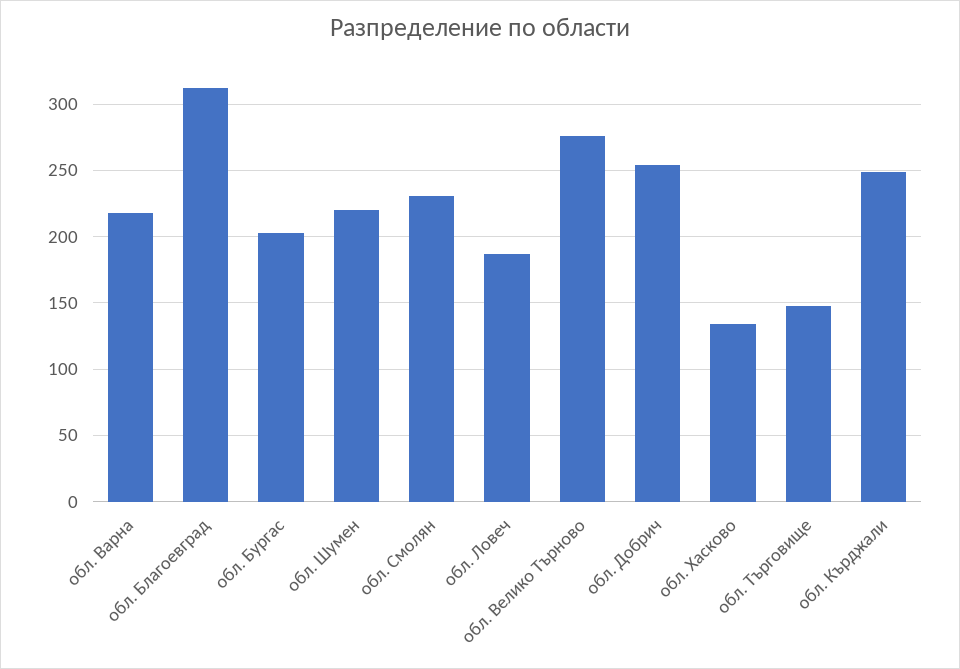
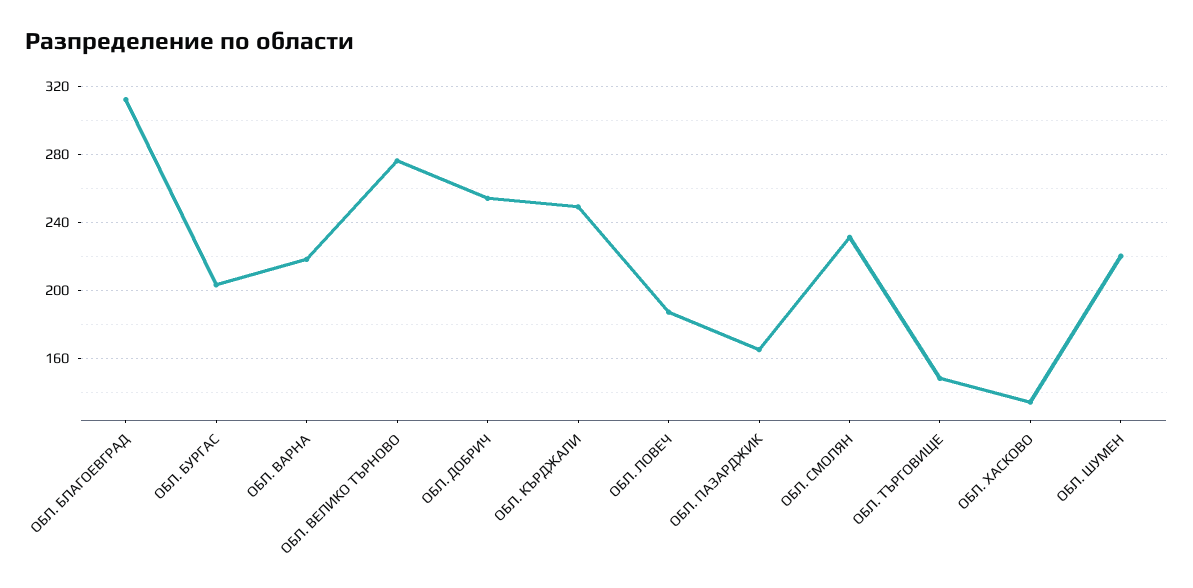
  {
    "обл. Варна": 220,
    "обл. Благоевград": 310,
    "обл. Бургас": 205,
    "обл. Шумен": 220,
    "обл. Смолян": 230,
    "обл. Ловеч": 185,
    "обл. Велико Търново": 275,
    "обл. Добрич": 255,
    "обл. Хасково": 135,
    "обл. Търговище": 150,
-   "обл. Кърджали": 250
+   "обл. Кърджали": 250,
+   "ОБЛ. ПАЗАРДЖИК": 165
  }

